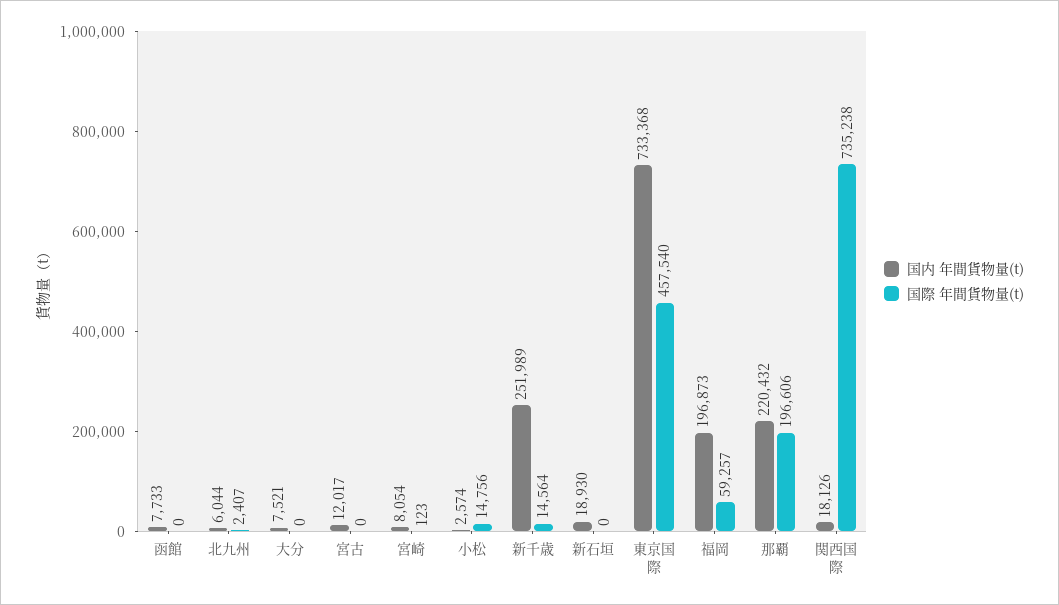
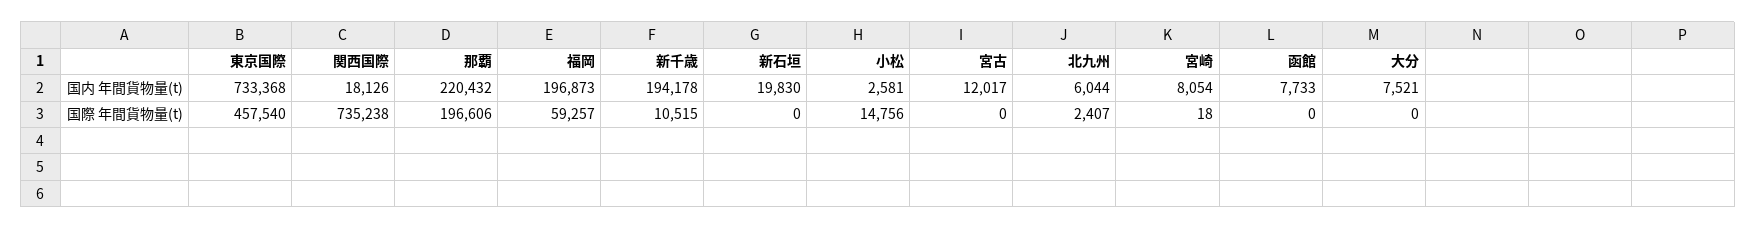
  {
    "国内 年間貨物量(t)": {
      "函館": 7733,
      "北九州": 6044,
      "大分": 7521,
      "宮古": 12017,
      "宮崎": 8054,
-     "小松": 2574,
+     "小松": 2581,
-     "新千歳": 251989,
+     "新千歳": 194178,
-     "新石垣": 18930,
+     "新石垣": 19830,
      "東京国際": 733368,
      "福岡": 196873,
      "那覇": 220432,
      "関西国際": 18126
    },
    "国際 年間貨物量(t)": {
      "函館": 0,
      "北九州": 2407,
      "大分": 0,
      "宮古": 0,
-     "宮崎": 123,
+     "宮崎": 18,
      "小松": 14756,
-     "新千歳": 14564,
+     "新千歳": 10515,
      "新石垣": 0,
      "東京国際": 457540,
      "福岡": 59257,
      "那覇": 196606,
      "関西国際": 735238
    }
  }

